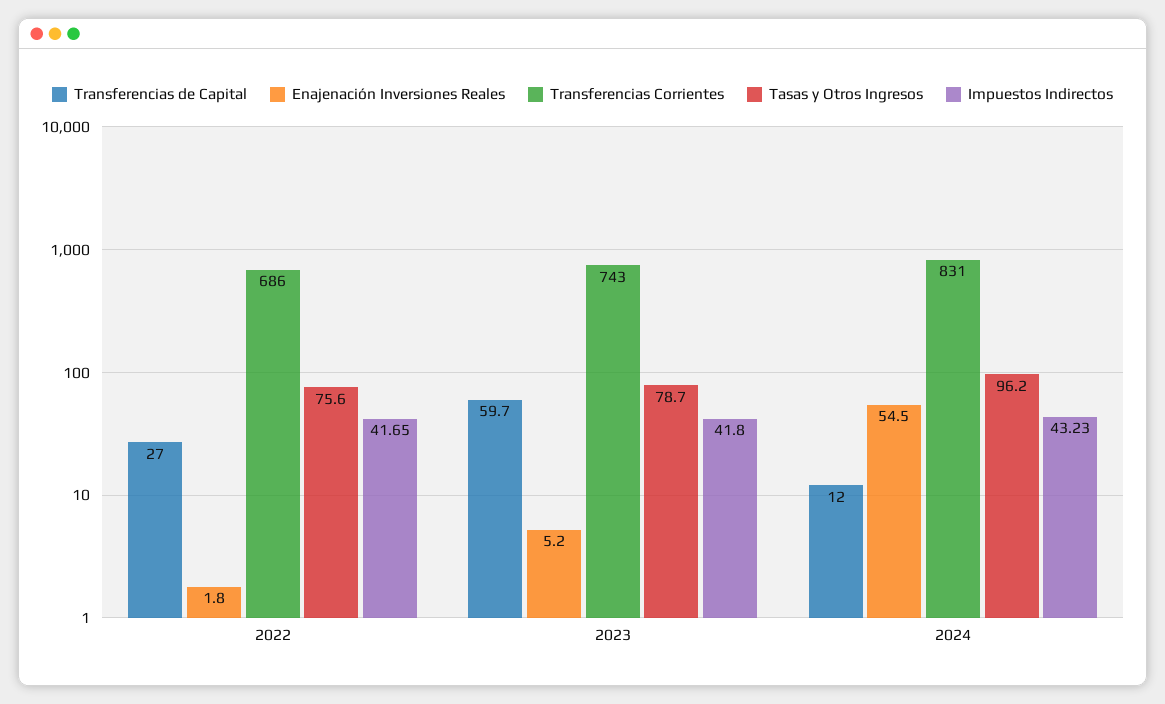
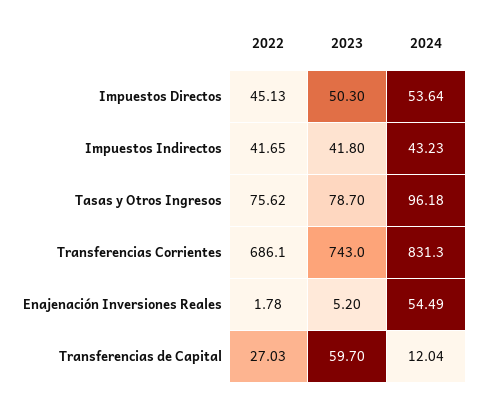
  {
    "Transferencias de Capital": {
      "2022": 27.03,
      "2023": 59.7,
      "2024": 12.04
    },
    "Enajenación Inversiones Reales": {
      "2022": 1.78,
      "2023": 5.2,
      "2024": 54.49
    },
    "Transferencias Corrientes": {
      "2022": 686.1,
      "2023": 743,
      "2024": 831.3
    },
    "Tasas y Otros Ingresos": {
      "2022": 75.62,
      "2023": 78.7,
      "2024": 96.18
    },
    "Impuestos Indirectos": {
      "2022": 41.65,
      "2023": 41.8,
      "2024": 43.23
-   }
+   },
+   "Impuestos Directos": {
+     "2022": 45.13,
+     "2023": 50.3,
+     "2024": 53.64
+   }
  }

